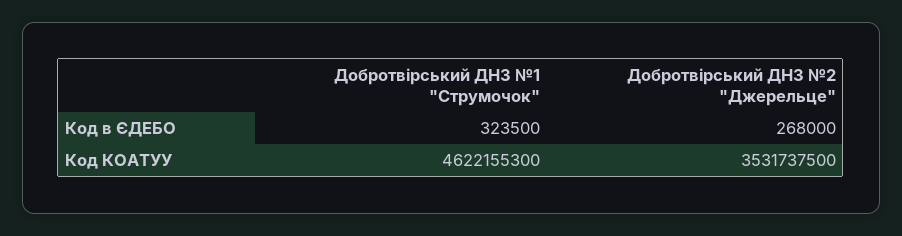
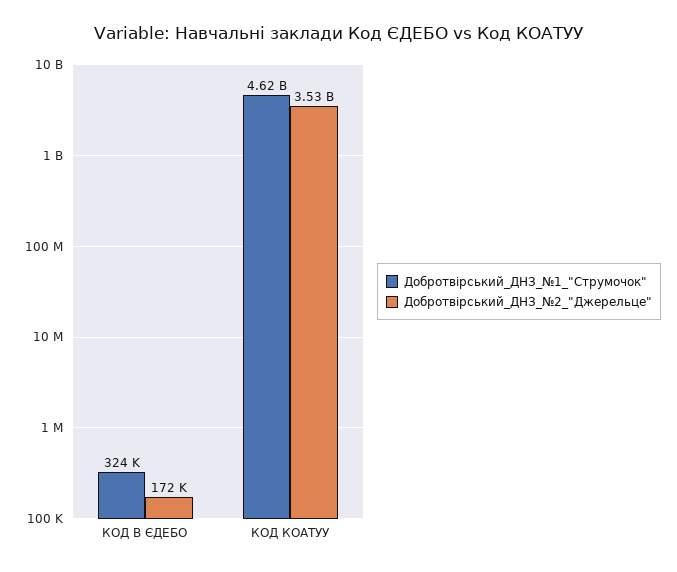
  {
    "Добротвірський ДНЗ №1 \"Струмочок\"": {
      "Код в ЄДЕБО": 323500,
      "Код КОАТУУ": 4622155300
    },
    "Добротвірський ДНЗ №2 \"Джерельце\"": {
-     "Код в ЄДЕБО": 268000,
+     "Код в ЄДЕБО": 172000,
      "Код КОАТУУ": 3531737500
    }
  }

